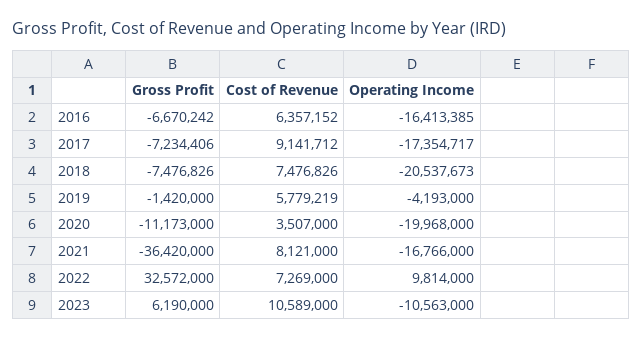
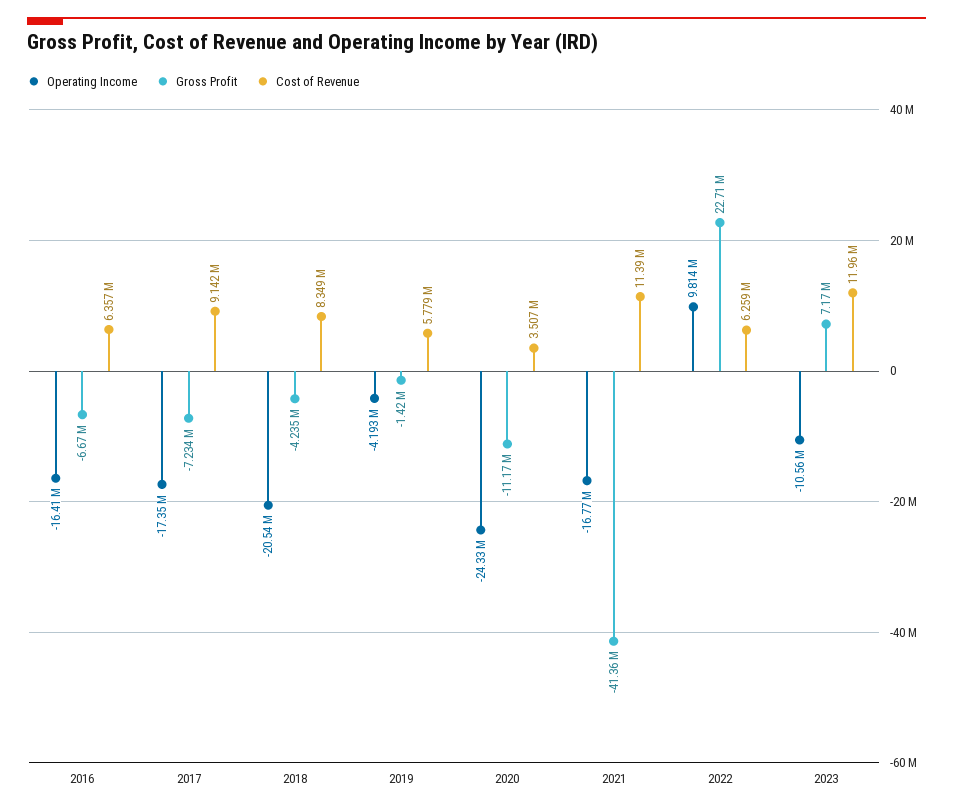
  {
    "Gross Profit": {
      "2016": -6670242,
      "2017": -7234406,
-     "2018": -7476826,
+     "2018": -4235000,
      "2019": -1420000,
      "2020": -11173000,
-     "2021": -36420000,
+     "2021": -41360000,
-     "2022": 32572000,
+     "2022": 22710000,
-     "2023": 6190000
+     "2023": 7170000
    },
    "Cost of Revenue": {
      "2016": 6357152,
      "2017": 9141712,
-     "2018": 7476826,
+     "2018": 8349000,
      "2019": 5779219,
      "2020": 3507000,
-     "2021": 8121000,
+     "2021": 11390000,
-     "2022": 7269000,
+     "2022": 6259000,
-     "2023": 10589000
+     "2023": 11960000
    },
    "Operating Income": {
      "2016": -16413385,
      "2017": -17354717,
      "2018": -20537673,
      "2019": -4193000,
-     "2020": -19968000,
+     "2020": -24330000,
      "2021": -16766000,
      "2022": 9814000,
      "2023": -10563000
    }
  }

